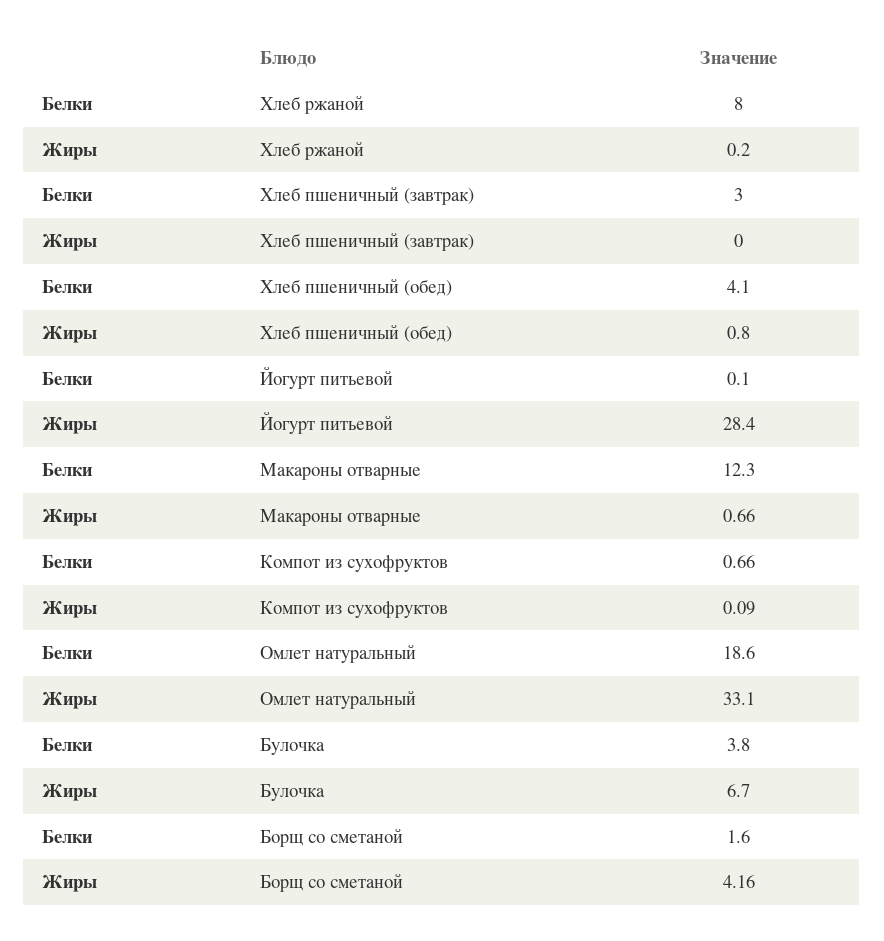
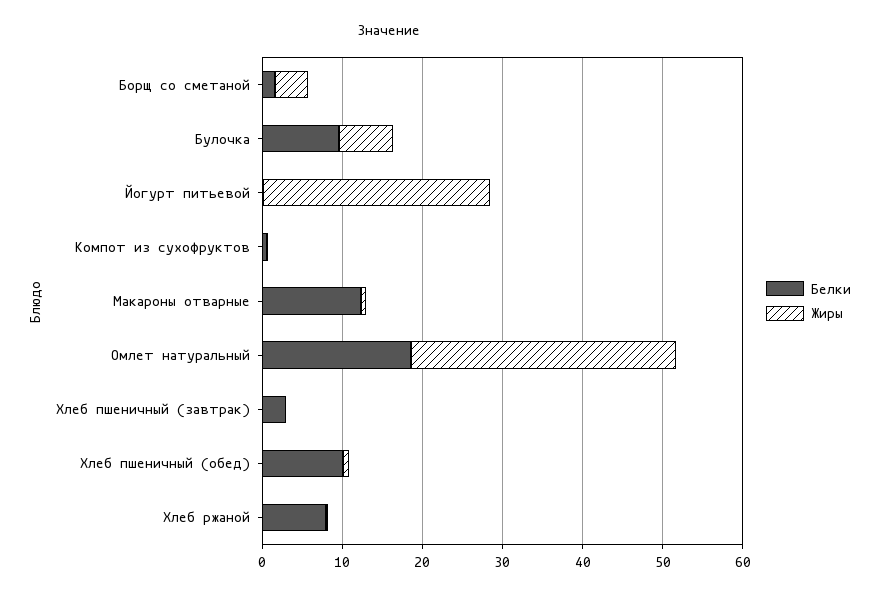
  {
    "Белки": {
      "Хлеб ржаной": 8,
      "Хлеб пшеничный (завтрак)": 3,
-     "Хлеб пшеничный (обед)": 4.1,
+     "Хлеб пшеничный (обед)": 10,
      "Йогурт питьевой": 0.1,
      "Макароны отварные": 12.3,
      "Компот из сухофруктов": 0.66,
      "Омлет натуральный": 18.6,
-     "Булочка": 3.8,
+     "Булочка": 10,
      "Борщ со сметаной": 1.6
    },
    "Жиры": {
      "Хлеб ржаной": 0.2,
      "Хлеб пшеничный (завтрак)": 0,
      "Хлеб пшеничный (обед)": 0.8,
      "Йогурт питьевой": 28.4,
      "Макароны отварные": 0.66,
      "Компот из сухофруктов": 0.09,
      "Омлет натуральный": 33.1,
      "Булочка": 6.7,
      "Борщ со сметаной": 4.16
    }
  }

